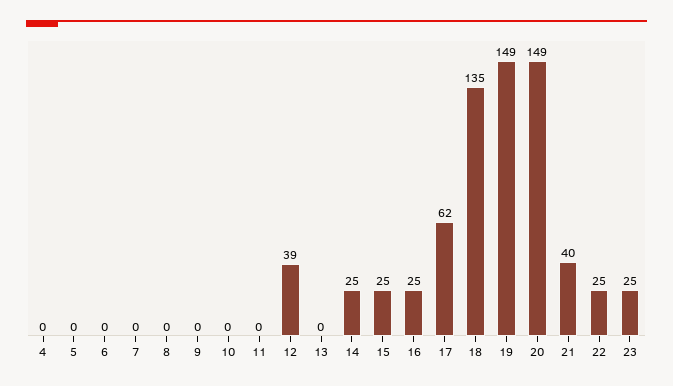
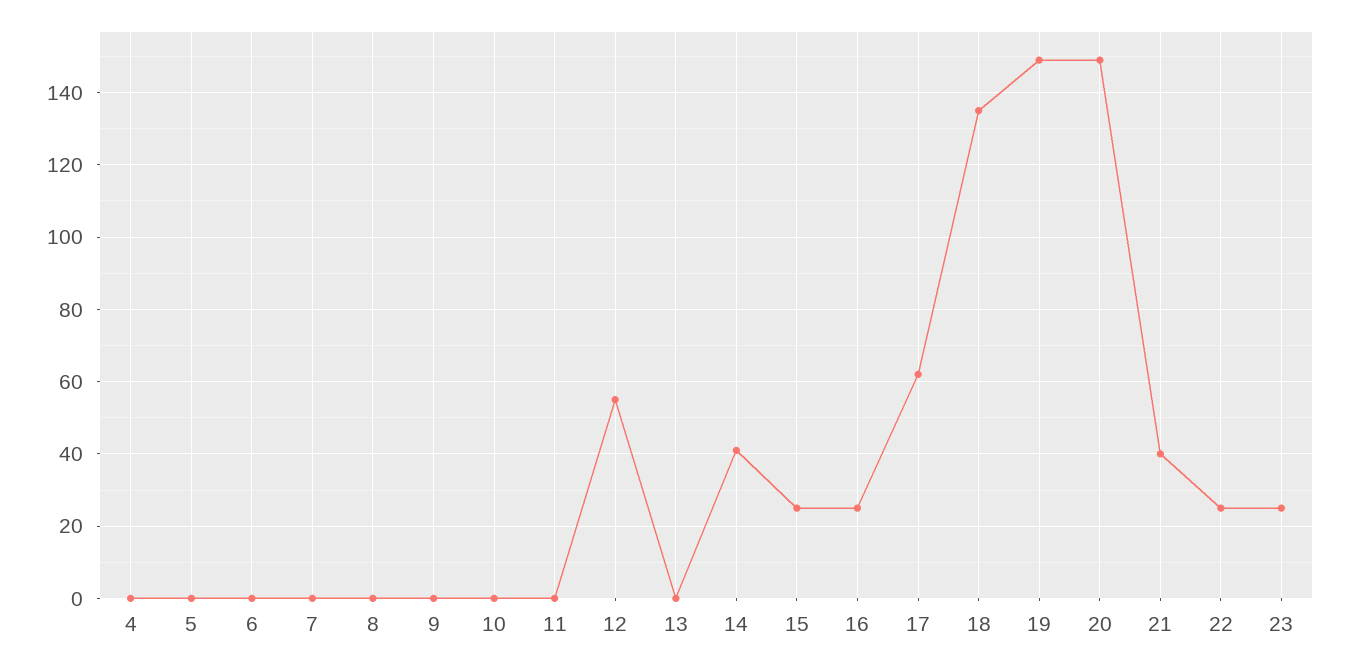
  {
    "4": 0,
    "5": 0,
    "6": 0,
    "7": 0,
    "8": 0,
    "9": 0,
    "10": 0,
    "11": 0,
-   "12": 39,
+   "12": 55,
    "13": 0,
-   "14": 25,
+   "14": 40,
    "15": 25,
    "16": 25,
    "17": 62,
    "18": 135,
    "19": 149,
    "20": 149,
    "21": 40,
    "22": 25,
    "23": 25
  }

